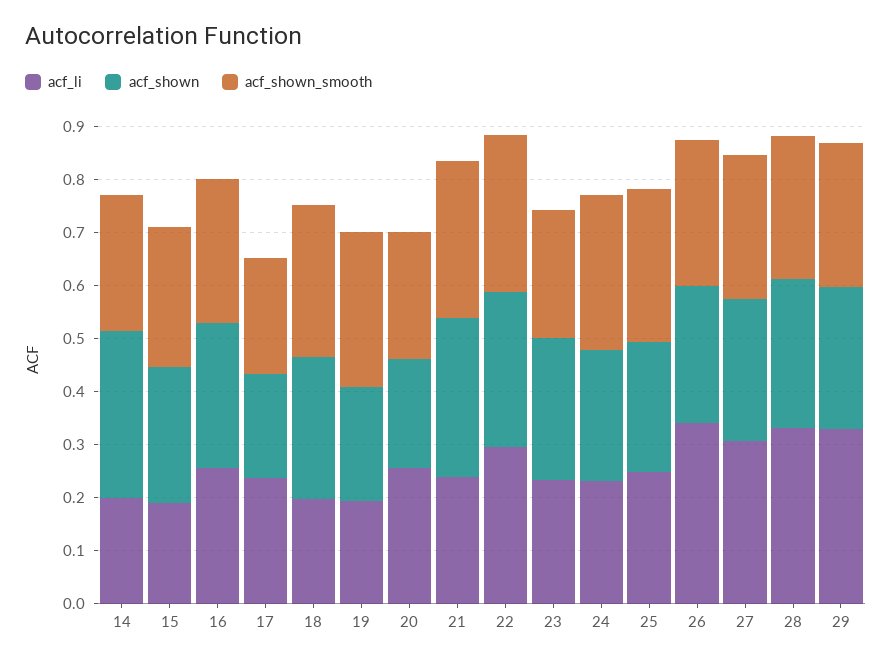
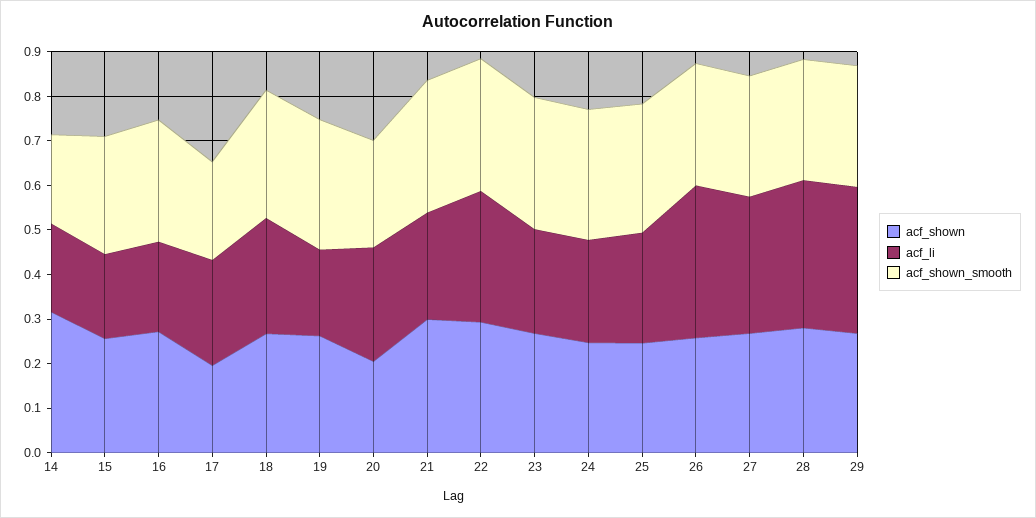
  {
    "acf_li": {
      "14": 0.2,
      "15": 0.2,
-     "16": 0.26,
+     "16": 0.2,
      "17": 0.24,
-     "18": 0.2,
+     "18": 0.26,
      "19": 0.2,
      "20": 0.26,
      "21": 0.24,
      "22": 0.3,
      "23": 0.24,
      "24": 0.24,
      "25": 0.24,
      "26": 0.34,
      "27": 0.3,
      "28": 0.34,
      "29": 0.32
    },
    "acf_shown": {
      "14": 0.32,
      "15": 0.26,
      "16": 0.28,
      "17": 0.2,
      "18": 0.26,
-     "19": 0.22,
+     "19": 0.26,
      "20": 0.2,
      "21": 0.3,
      "22": 0.3,
      "23": 0.26,
      "24": 0.24,
      "25": 0.24,
      "26": 0.26,
      "27": 0.26,
      "28": 0.28,
      "29": 0.26
    },
    "acf_shown_smooth": {
-     "14": 0.26,
+     "14": 0.2,
      "15": 0.26,
      "16": 0.28,
      "17": 0.22,
      "18": 0.28,
      "19": 0.3,
      "20": 0.24,
      "21": 0.3,
      "22": 0.3,
-     "23": 0.24,
+     "23": 0.3,
      "24": 0.3,
      "25": 0.28,
      "26": 0.28,
      "27": 0.28,
      "28": 0.28,
      "29": 0.28
    }
  }

